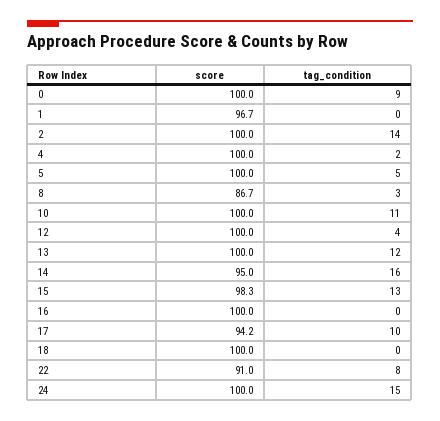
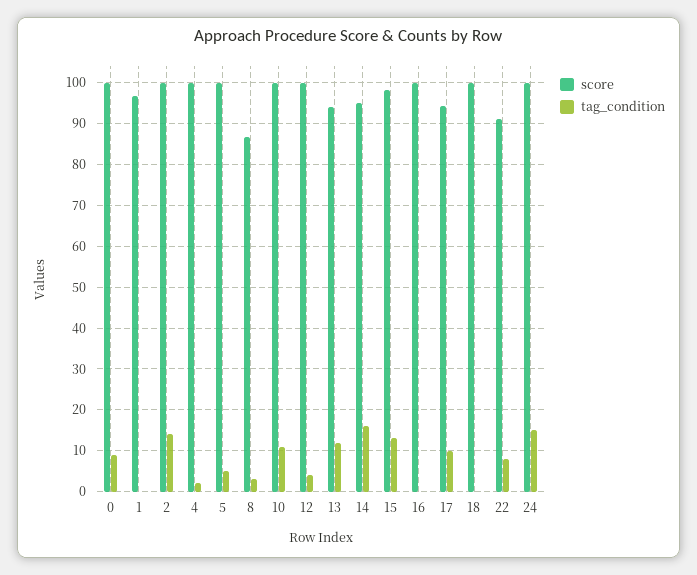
  {
    "score": {
      "0": 100,
      "1": 96.7,
      "2": 100,
      "4": 100,
      "5": 100,
      "8": 86.7,
      "10": 100,
      "12": 100,
-     "13": 100,
+     "13": 94,
      "14": 95,
      "15": 98.3,
      "16": 100,
      "17": 94.2,
      "18": 100,
      "22": 91,
      "24": 100
    },
    "tag_condition": {
      "0": 9,
      "1": 0,
      "2": 14,
      "4": 2,
      "5": 5,
      "8": 3,
      "10": 11,
      "12": 4,
      "13": 12,
      "14": 16,
      "15": 13,
      "16": 0,
      "17": 10,
      "18": 0,
      "22": 8,
      "24": 15
    }
  }

